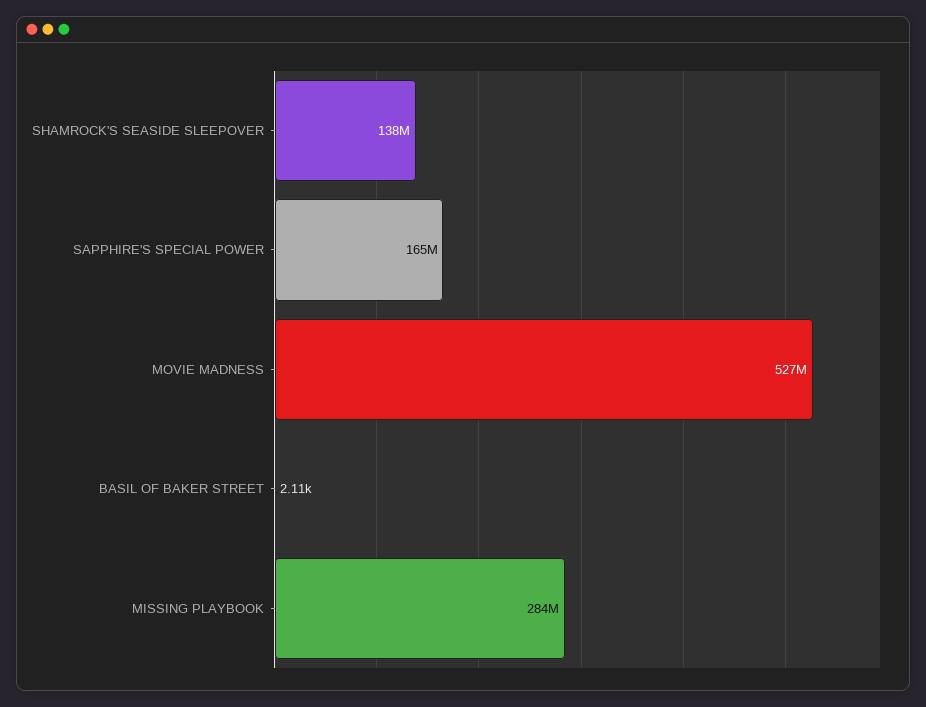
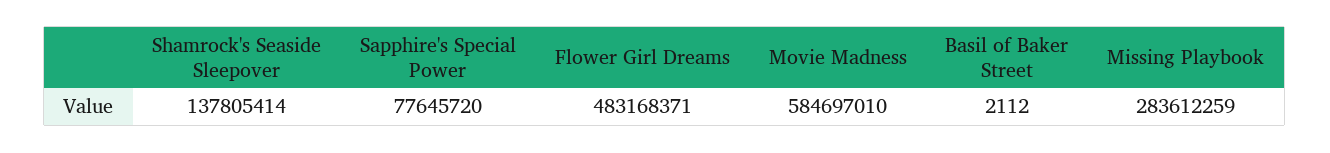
  {
    "SHAMROCK'S SEASIDE SLEEPOVER": 137805414,
-   "SAPPHIRE'S SPECIAL POWER": 165000000,
+   "SAPPHIRE'S SPECIAL POWER": 77645720,
-   "MOVIE MADNESS": 527000000,
+   "MOVIE MADNESS": 584697010,
    "BASIL OF BAKER STREET": 2112,
-   "MISSING PLAYBOOK": 283612259
+   "MISSING PLAYBOOK": 283612259,
+   "Flower Girl Dreams": 483168371
  }

